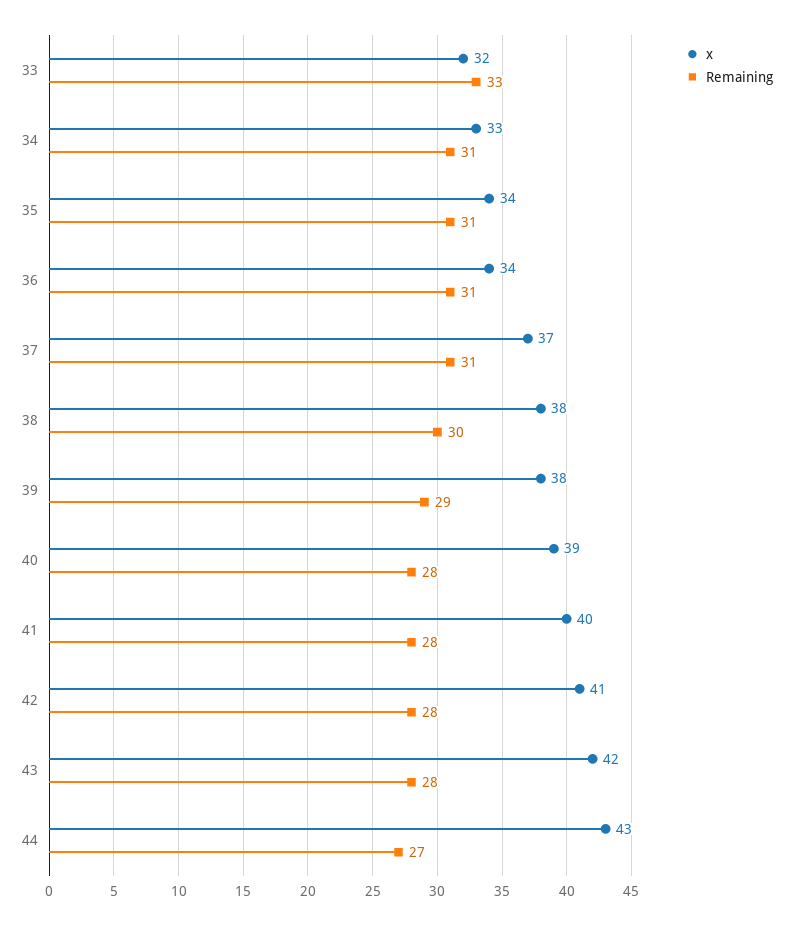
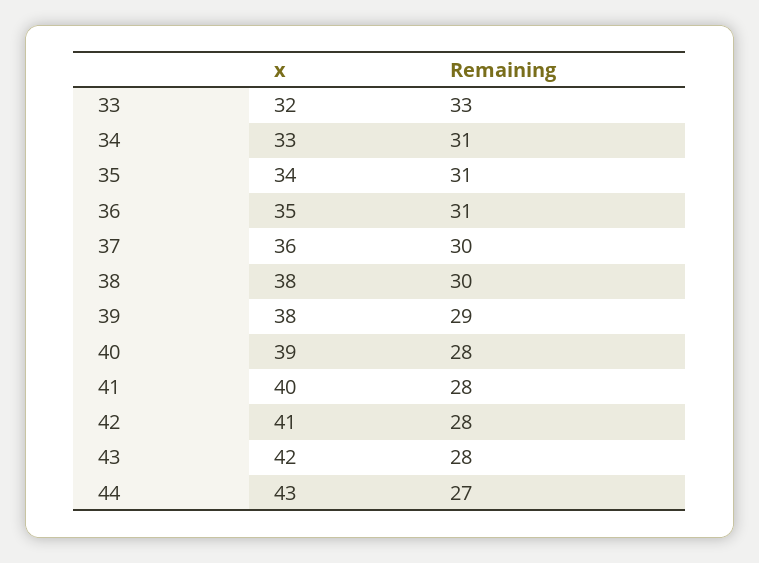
  {
    "x": {
      "33": 32,
      "34": 33,
      "35": 34,
-     "36": 34,
+     "36": 35,
-     "37": 37,
+     "37": 36,
      "38": 38,
      "39": 38,
      "40": 39,
      "41": 40,
      "42": 41,
      "43": 42,
      "44": 43
    },
    "Remaining": {
      "33": 33,
      "34": 31,
      "35": 31,
      "36": 31,
-     "37": 31,
+     "37": 30,
      "38": 30,
      "39": 29,
      "40": 28,
      "41": 28,
      "42": 28,
      "43": 28,
      "44": 27
    }
  }

